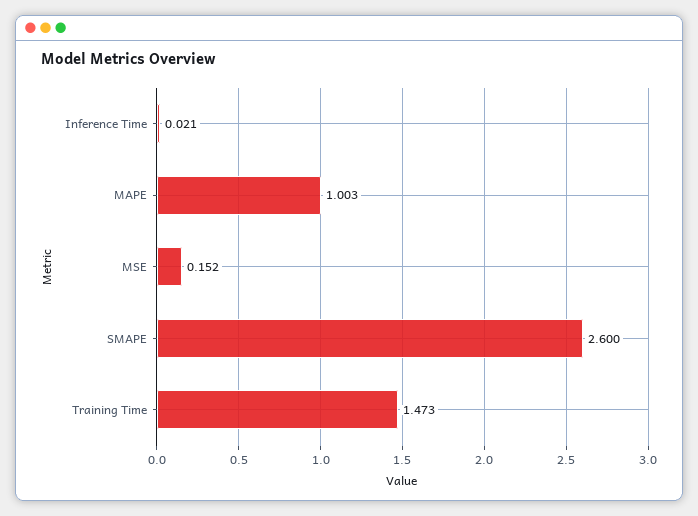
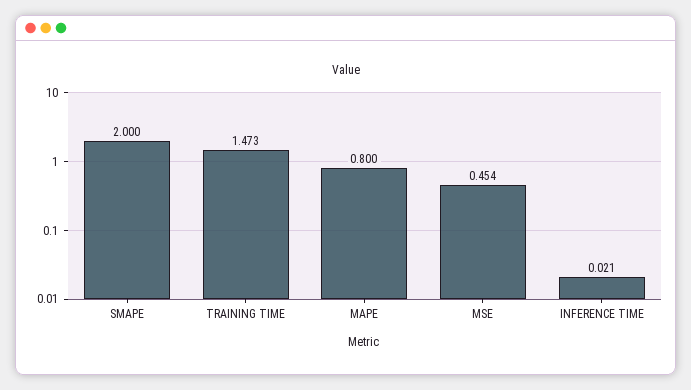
  {
    "Inference Time": 0.021,
-   "MAPE": 1.003,
+   "MAPE": 0.8,
-   "MSE": 0.152,
+   "MSE": 0.454,
-   "SMAPE": 2.6,
+   "SMAPE": 2,
    "Training Time": 1.473
  }

